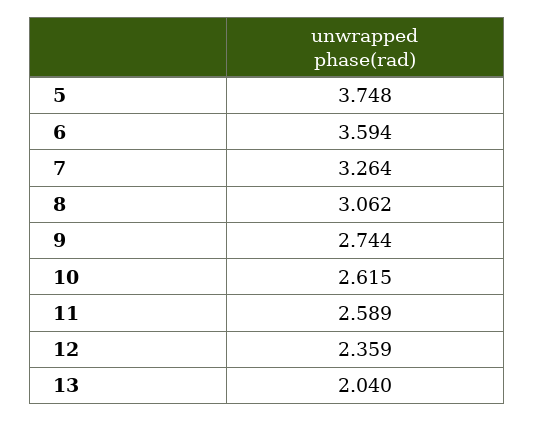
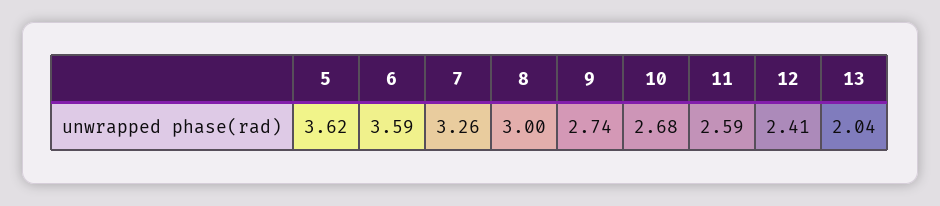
  {
-   "5": 3.748,
+   "5": 3.62,
    "6": 3.594,
    "7": 3.264,
-   "8": 3.062,
+   "8": 3,
    "9": 2.744,
-   "10": 2.615,
+   "10": 2.68,
    "11": 2.589,
-   "12": 2.359,
+   "12": 2.41,
    "13": 2.04
  }

